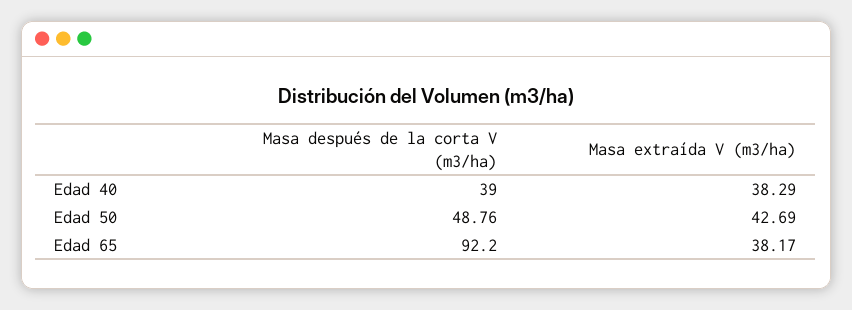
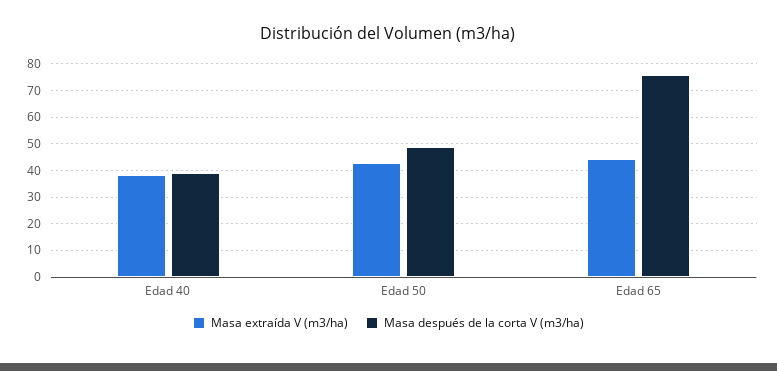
  {
    "Masa después de la corta V (m3/ha)": {
      "Edad 40": 39,
      "Edad 50": 48.76,
-     "Edad 65": 92.2
+     "Edad 65": 75
    },
    "Masa extraída V (m3/ha)": {
      "Edad 40": 38.29,
      "Edad 50": 42.69,
-     "Edad 65": 38.17
+     "Edad 65": 45
    }
  }

